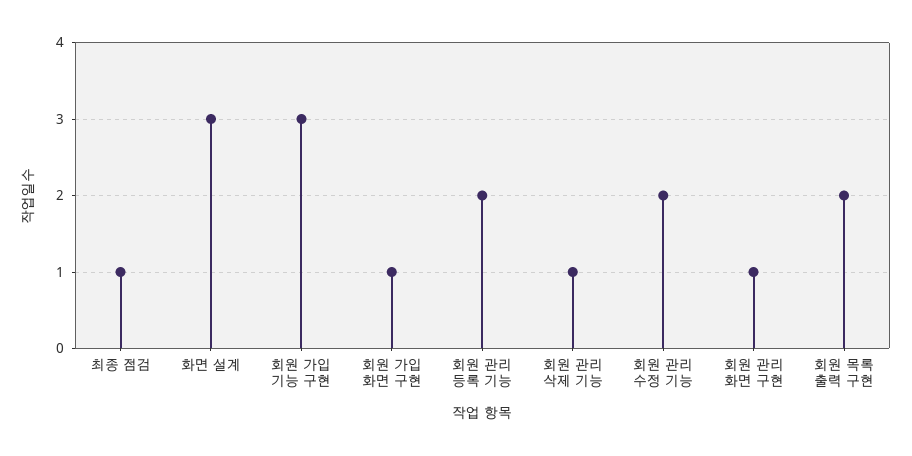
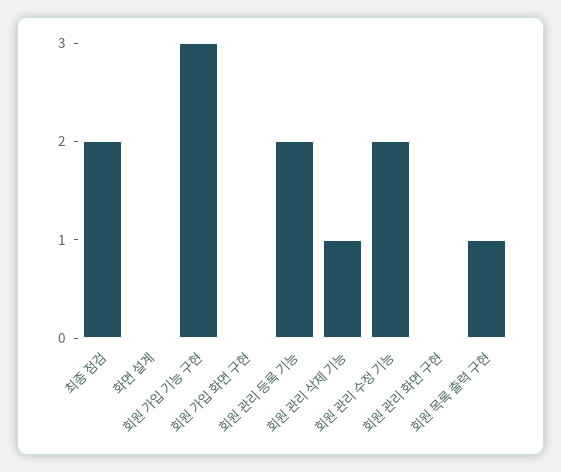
  {
-   "최종 점검": 1,
+   "최종 점검": 2,
-   "화면 설계": 3,
+   "화면 설계": 0,
    "회원 가입 기능 구현": 3,
-   "회원 가입 화면 구현": 1,
+   "회원 가입 화면 구현": 0,
    "회원 관리 등록 기능": 2,
    "회원 관리 삭제 기능": 1,
    "회원 관리 수정 기능": 2,
-   "회원 관리 화면 구현": 1,
+   "회원 관리 화면 구현": 0,
-   "회원 목록 출력 구현": 2
+   "회원 목록 출력 구현": 1
  }

